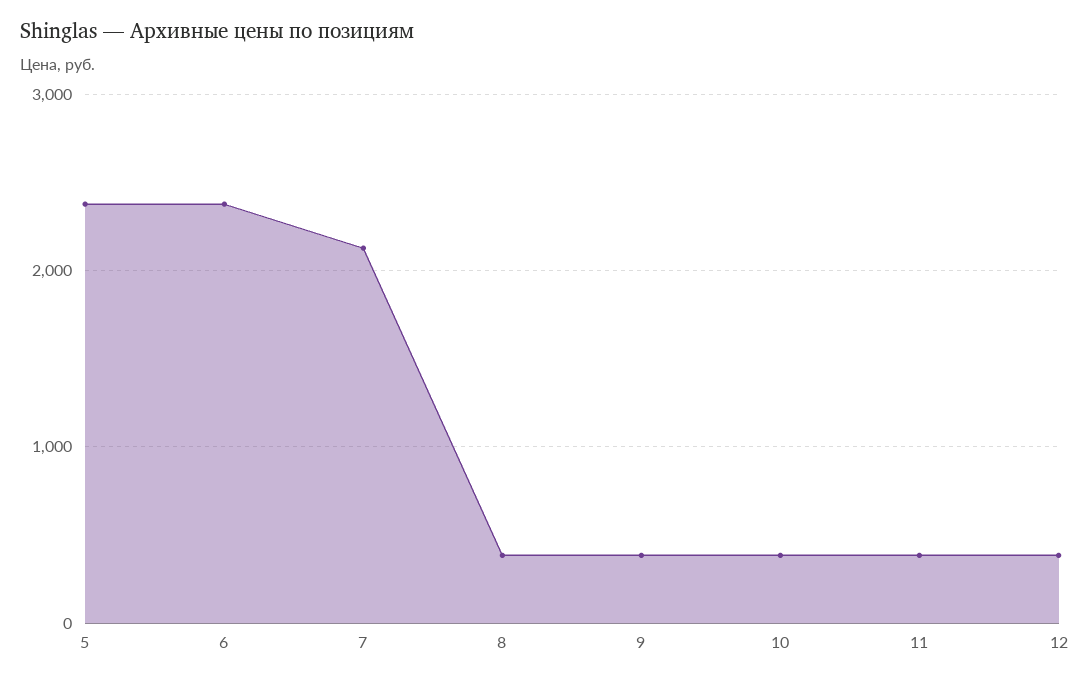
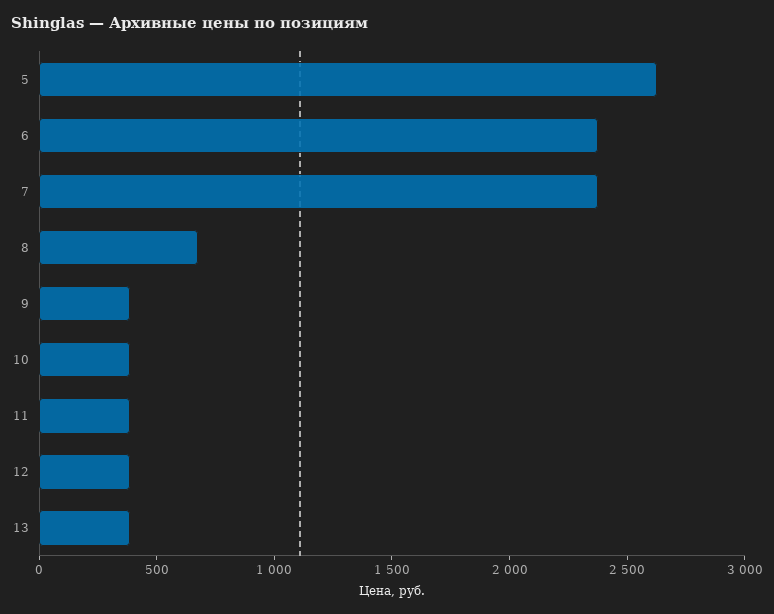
  {
-   "5": 2400,
+   "5": 2600,
    "6": 2400,
-   "7": 2100,
+   "7": 2400,
-   "8": 400,
+   "8": 700,
    "9": 400,
    "10": 400,
    "11": 400,
-   "12": 400
+   "12": 400,
+   "13": 400
  }

